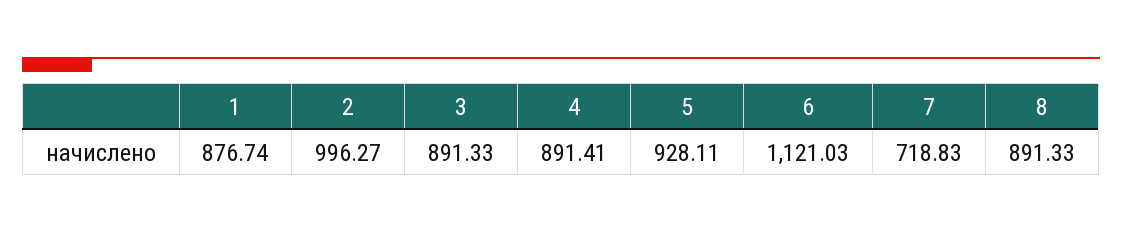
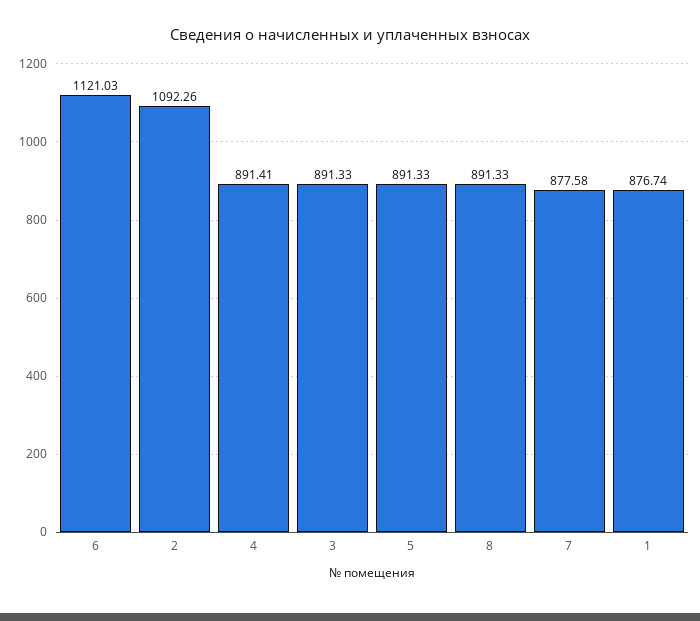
  {
    "1": 876.74,
-   "2": 996.27,
+   "2": 1092.26,
    "3": 891.33,
    "4": 891.41,
-   "5": 928.11,
+   "5": 891.33,
    "6": 1121.03,
-   "7": 718.83,
+   "7": 877.58,
    "8": 891.33
  }

